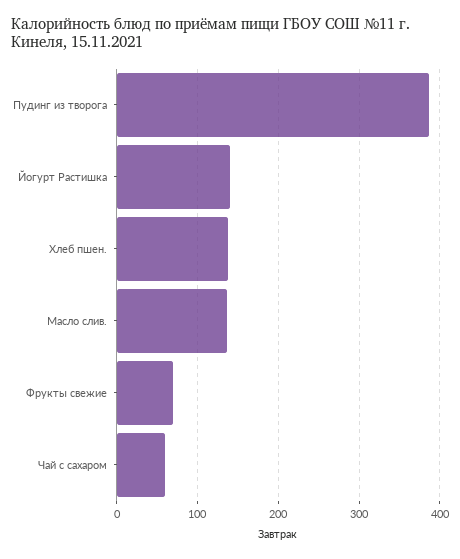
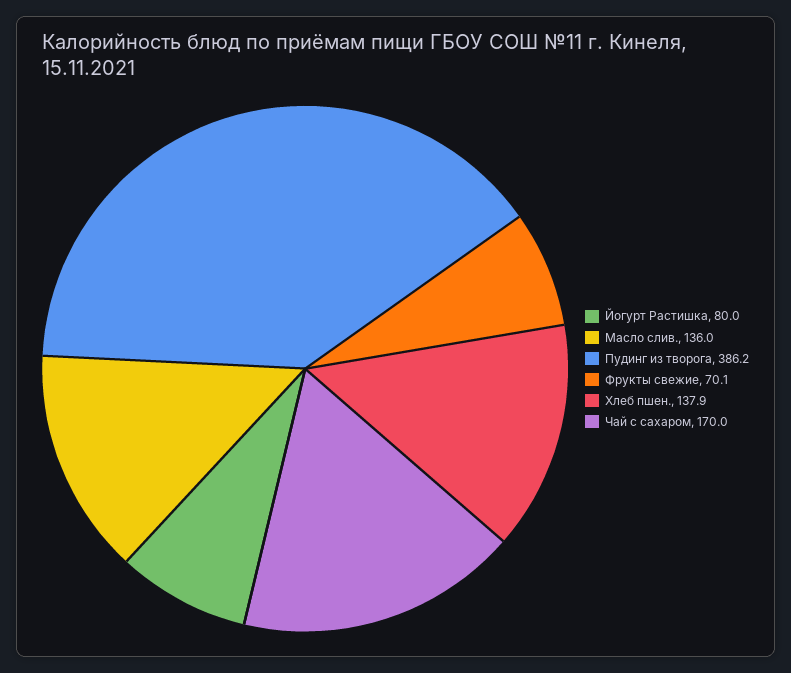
  {
    "Пудинг из творога": 386.2,
-   "Йогурт Растишка": 140,
+   "Йогурт Растишка": 80,
    "Хлеб пшен.": 137.9,
    "Масло слив.": 136,
    "Фрукты свежие": 70.1,
-   "Чай с сахаром": 60
+   "Чай с сахаром": 170
  }

